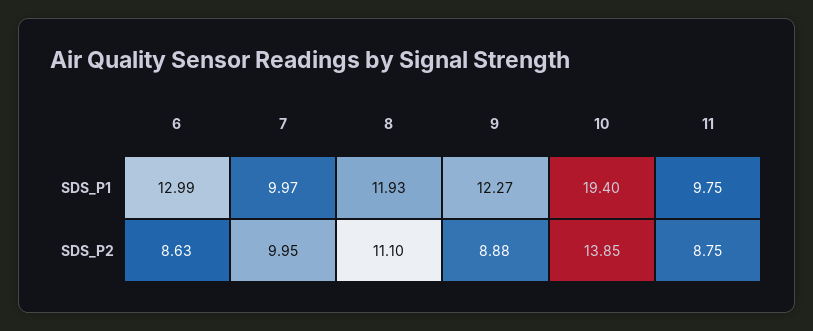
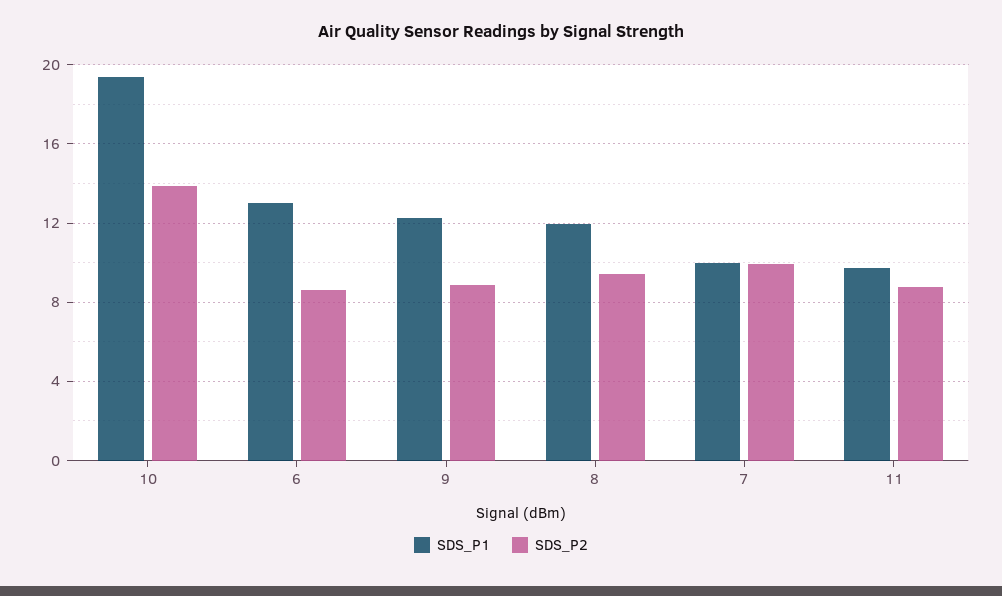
  {
    "SDS_P1": {
      "6": 12.99,
      "7": 9.97,
      "8": 11.93,
      "9": 12.27,
      "10": 19.4,
      "11": 9.75
    },
    "SDS_P2": {
      "6": 8.63,
      "7": 9.95,
-     "8": 11.1,
+     "8": 9.5,
      "9": 8.88,
      "10": 13.85,
      "11": 8.75
    }
  }

